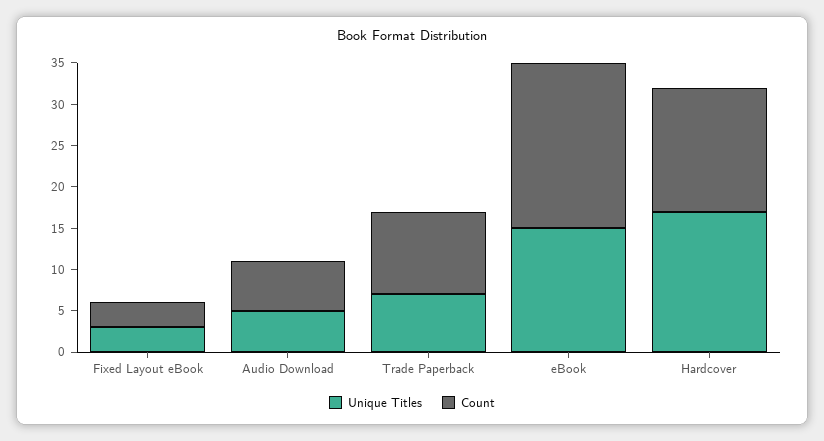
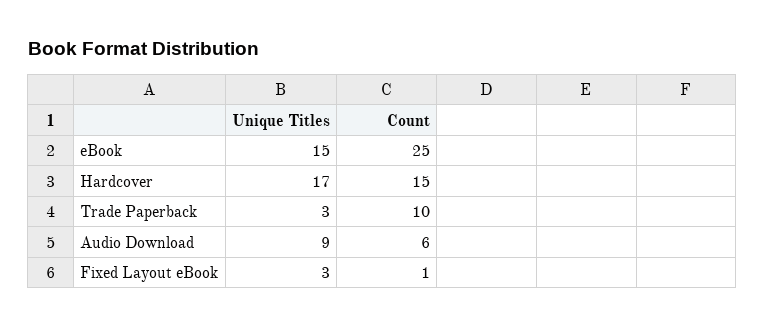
  {
    "Unique Titles": {
      "Fixed Layout eBook": 3,
-     "Audio Download": 5,
+     "Audio Download": 9,
-     "Trade Paperback": 7,
+     "Trade Paperback": 3,
      "eBook": 15,
      "Hardcover": 17
    },
    "Count": {
-     "Fixed Layout eBook": 3,
+     "Fixed Layout eBook": 1,
      "Audio Download": 6,
      "Trade Paperback": 10,
-     "eBook": 20,
+     "eBook": 25,
      "Hardcover": 15
    }
  }

